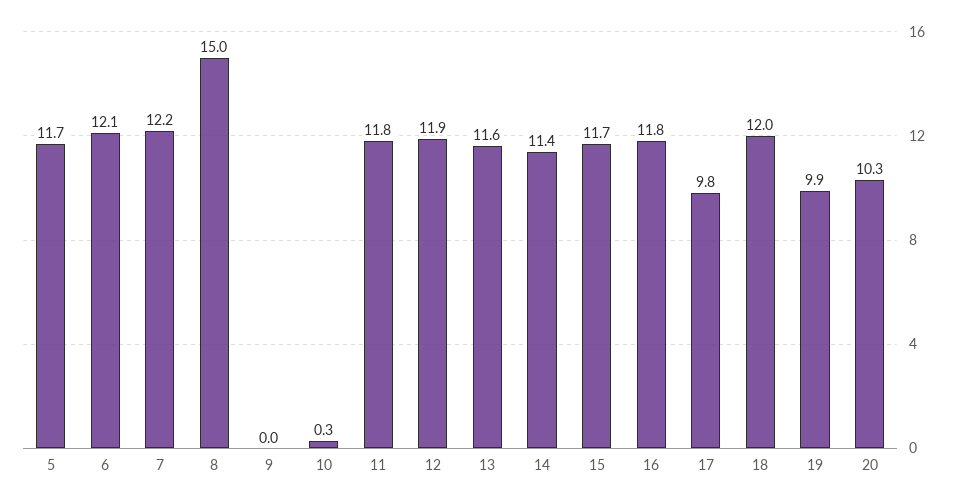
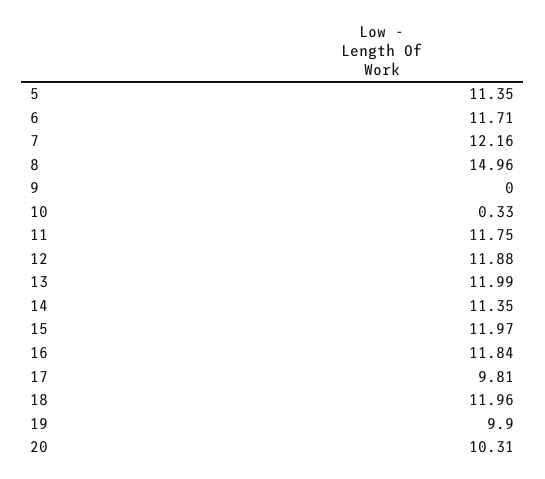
  {
-   "5": 11.7,
+   "5": 11.35,
-   "6": 12.1,
+   "6": 11.71,
    "7": 12.16,
    "8": 14.96,
    "9": 0,
    "10": 0.33,
    "11": 11.75,
    "12": 11.88,
-   "13": 11.6,
+   "13": 11.99,
    "14": 11.35,
-   "15": 11.7,
+   "15": 11.97,
    "16": 11.84,
    "17": 9.81,
    "18": 11.96,
    "19": 9.9,
    "20": 10.31
  }

